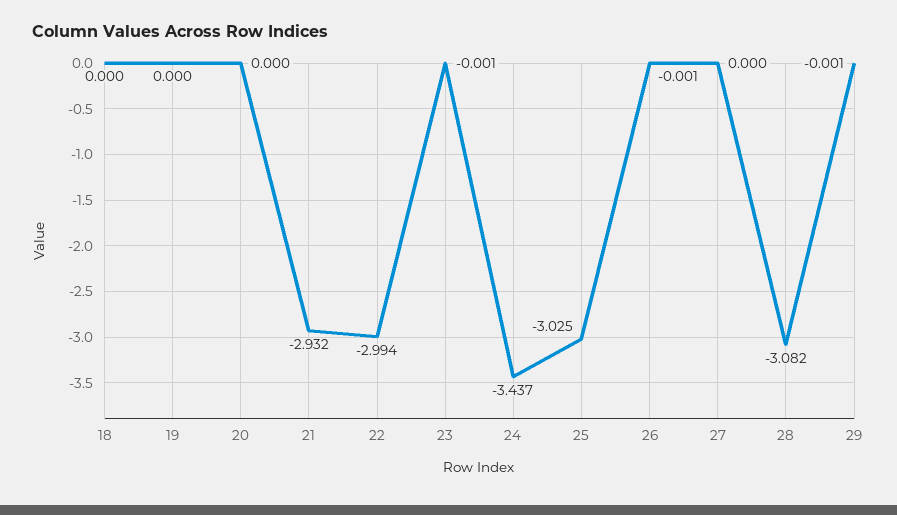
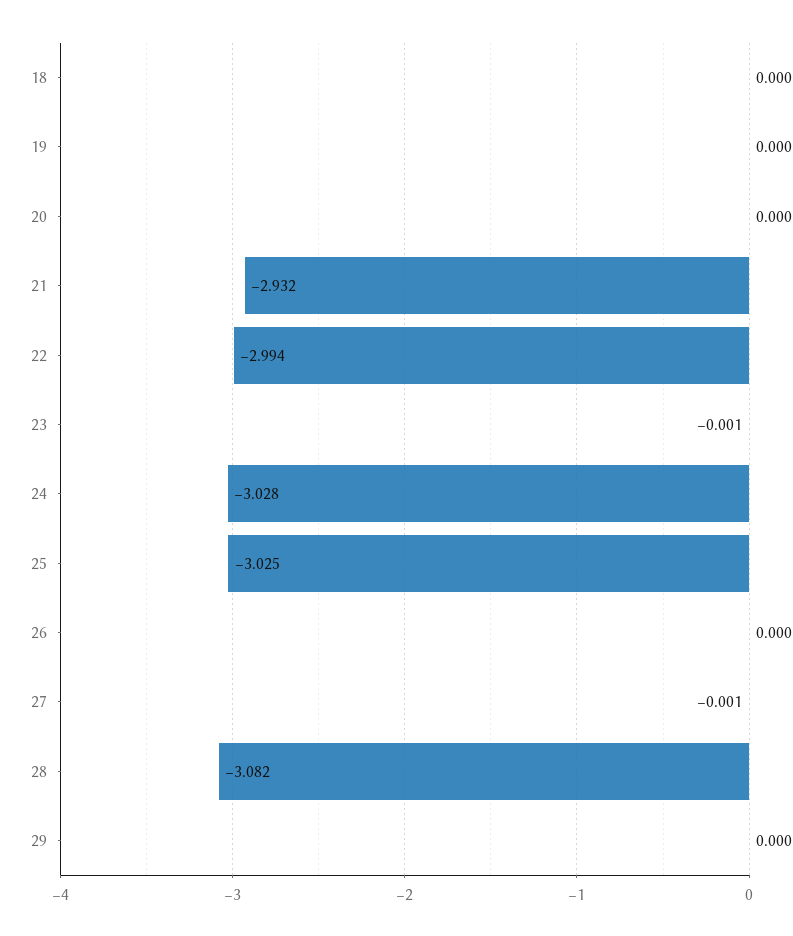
  {
    "18": 0,
    "19": 0,
    "20": 0,
    "21": -2.932,
    "22": -2.994,
    "23": -0.001,
-   "24": -3.437,
+   "24": -3.028,
    "25": -3.025,
-   "26": -0.001,
+   "26": 0,
-   "27": 0,
+   "27": -0.001,
    "28": -3.082,
-   "29": -0.001
+   "29": 0
  }

